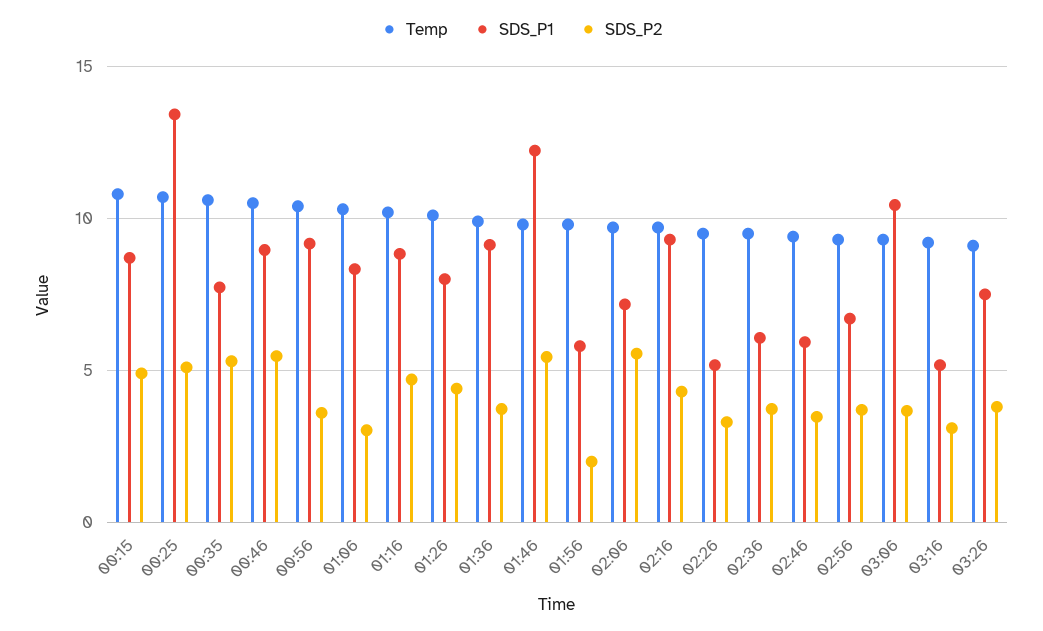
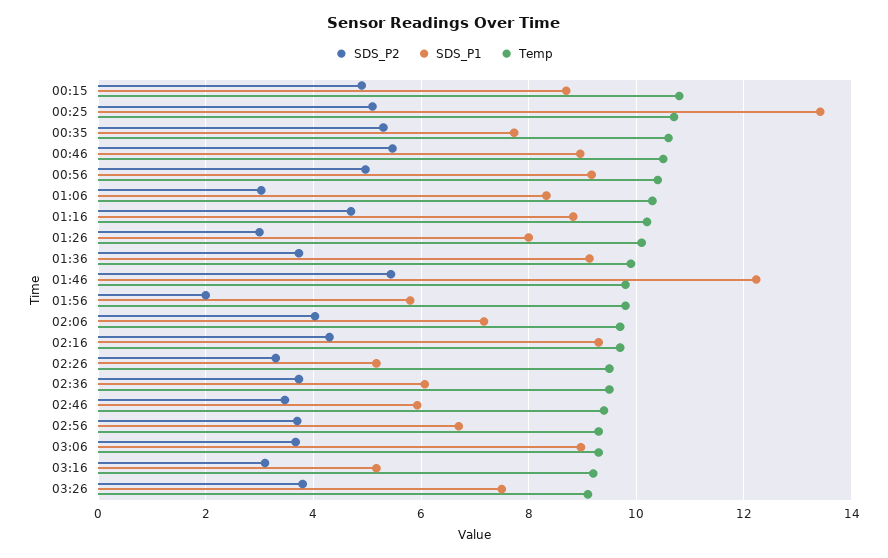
  {
    "Temp": {
      "00:15": 10.8,
      "00:25": 10.8,
      "00:35": 10.6,
      "00:46": 10.6,
      "00:56": 10.4,
      "01:06": 10.4,
      "01:16": 10.2,
      "01:26": 10.2,
      "01:36": 10,
      "01:46": 9.8,
      "01:56": 9.8,
      "02:06": 9.8,
      "02:16": 9.8,
      "02:26": 9.6,
      "02:36": 9.6,
      "02:46": 9.4,
      "02:56": 9.4,
      "03:06": 9.4,
      "03:16": 9.2,
      "03:26": 9.2
    },
    "SDS_P1": {
      "00:15": 8.8,
      "00:25": 13.4,
      "00:35": 7.8,
      "00:46": 9,
      "00:56": 9.2,
      "01:06": 8.4,
      "01:16": 8.8,
      "01:26": 8,
      "01:36": 9.2,
      "01:46": 12.2,
      "01:56": 5.8,
      "02:06": 7.2,
      "02:16": 9.4,
      "02:26": 5.2,
      "02:36": 6,
      "02:46": 6,
      "02:56": 6.8,
-     "03:06": 10.5,
+     "03:06": 9,
      "03:16": 5.2,
      "03:26": 7.6
    },
    "SDS_P2": {
      "00:15": 5,
      "00:25": 5.2,
      "00:35": 5.4,
      "00:46": 5.4,
-     "00:56": 3.5,
+     "00:56": 5,
      "01:06": 3,
      "01:16": 4.8,
-     "01:26": 4.5,
+     "01:26": 3,
      "01:36": 3.8,
      "01:46": 5.4,
      "01:56": 2,
-     "02:06": 5.5,
+     "02:06": 4,
      "02:16": 4.4,
      "02:26": 3.4,
      "02:36": 3.8,
      "02:46": 3.4,
      "02:56": 3.8,
      "03:06": 3.6,
      "03:16": 3.2,
      "03:26": 3.8
    }
  }

